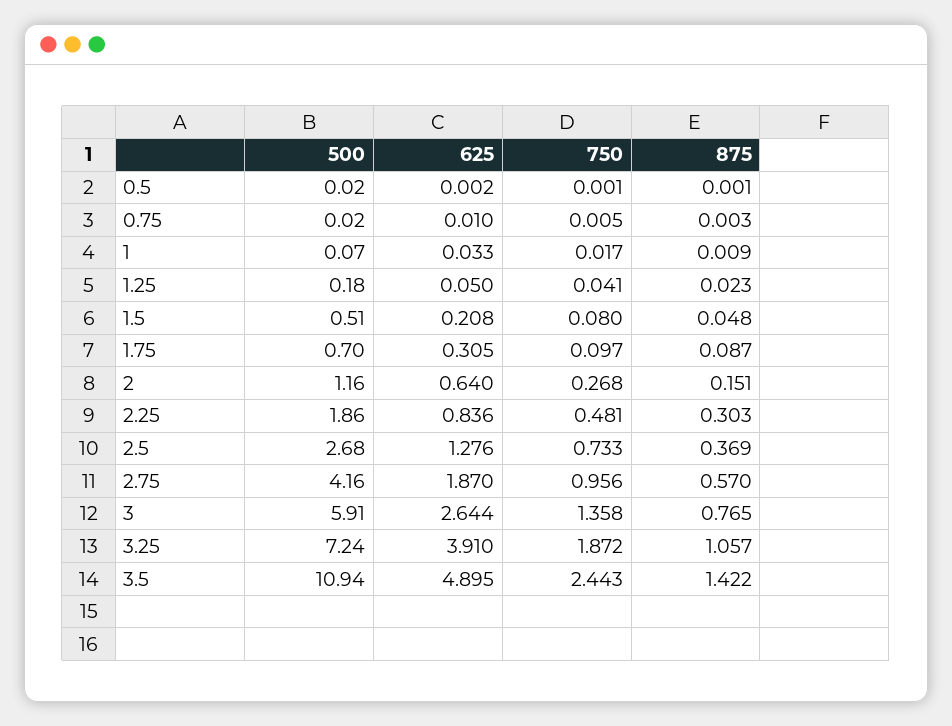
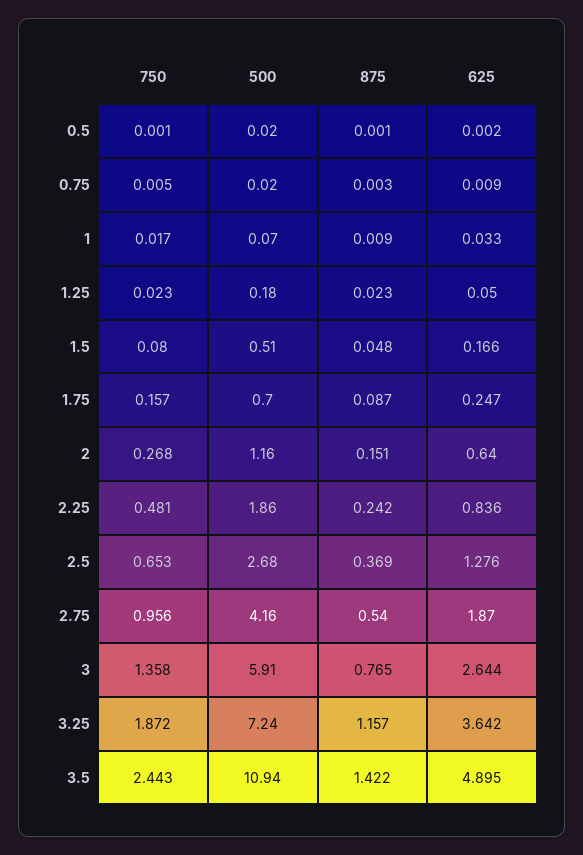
  {
    "500": {
      "0.5": 0.02,
      "0.75": 0.02,
      "1": 0.07,
      "1.25": 0.18,
      "1.5": 0.51,
      "1.75": 0.7,
      "2": 1.16,
      "2.25": 1.86,
      "2.5": 2.68,
      "2.75": 4.16,
      "3": 5.91,
      "3.25": 7.24,
      "3.5": 10.94
    },
    "625": {
      "0.5": 0.002,
-     "0.75": 0.01,
+     "0.75": 0.009,
      "1": 0.033,
      "1.25": 0.05,
-     "1.5": 0.208,
+     "1.5": 0.166,
-     "1.75": 0.305,
+     "1.75": 0.247,
      "2": 0.64,
      "2.25": 0.836,
      "2.5": 1.276,
      "2.75": 1.87,
      "3": 2.644,
-     "3.25": 3.91,
+     "3.25": 3.642,
      "3.5": 4.895
    },
    "750": {
      "0.5": 0.001,
      "0.75": 0.005,
      "1": 0.017,
-     "1.25": 0.041,
+     "1.25": 0.023,
      "1.5": 0.08,
-     "1.75": 0.097,
+     "1.75": 0.157,
      "2": 0.268,
      "2.25": 0.481,
-     "2.5": 0.733,
+     "2.5": 0.653,
      "2.75": 0.956,
      "3": 1.358,
      "3.25": 1.872,
      "3.5": 2.443
    },
    "875": {
      "0.5": 0.001,
      "0.75": 0.003,
      "1": 0.009,
      "1.25": 0.023,
      "1.5": 0.048,
      "1.75": 0.087,
      "2": 0.151,
-     "2.25": 0.303,
+     "2.25": 0.242,
      "2.5": 0.369,
-     "2.75": 0.57,
+     "2.75": 0.54,
      "3": 0.765,
-     "3.25": 1.057,
+     "3.25": 1.157,
      "3.5": 1.422
    }
  }

